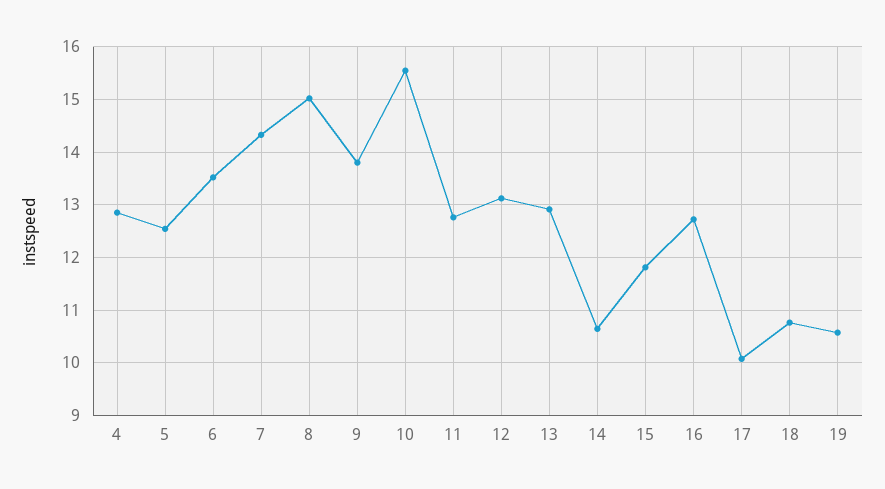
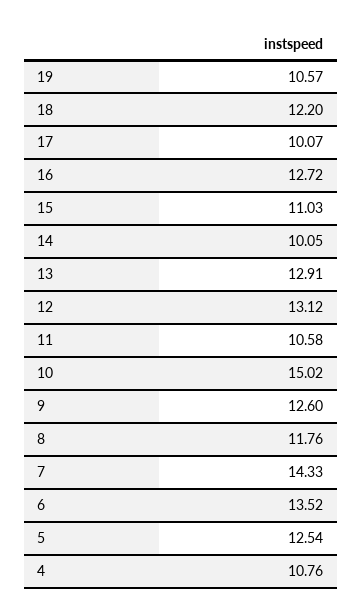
  {
-   "4": 12.8,
+   "4": 10.76,
    "5": 12.54,
    "6": 13.52,
    "7": 14.33,
-   "8": 15,
+   "8": 11.76,
-   "9": 13.8,
+   "9": 12.6,
-   "10": 15.6,
+   "10": 15.02,
-   "11": 12.8,
+   "11": 10.58,
    "12": 13.12,
    "13": 12.91,
-   "14": 10.6,
+   "14": 10.05,
-   "15": 11.8,
+   "15": 11.03,
    "16": 12.72,
    "17": 10.07,
-   "18": 10.8,
+   "18": 12.2,
    "19": 10.57
  }

